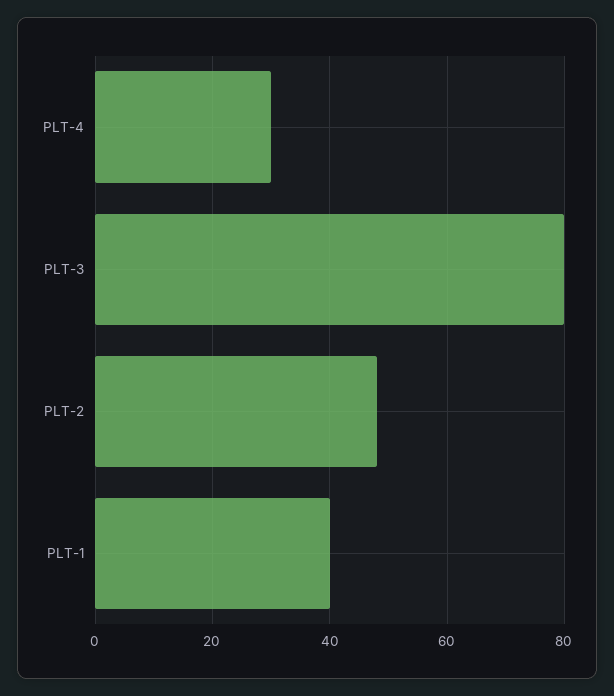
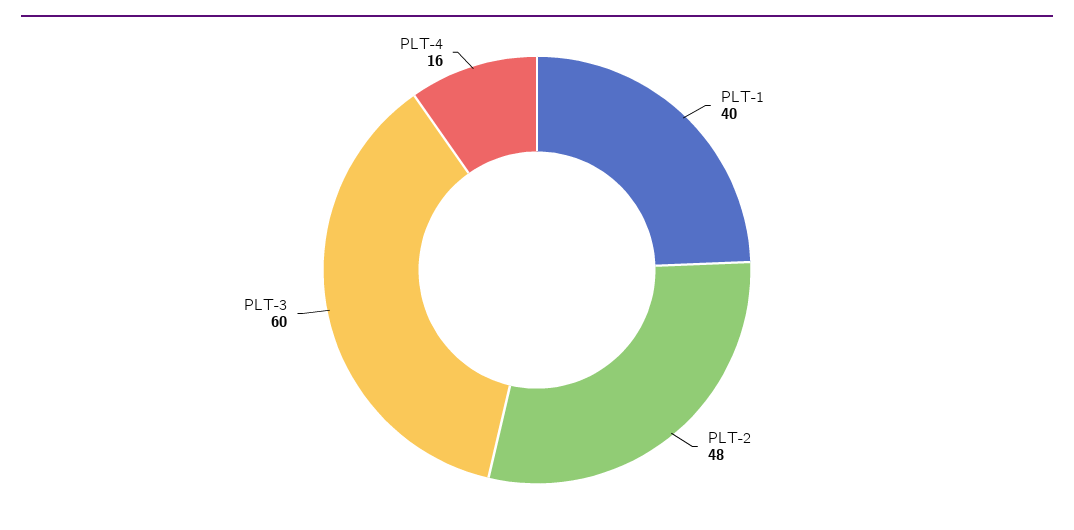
  {
-   "PLT-4": 30,
+   "PLT-4": 16,
-   "PLT-3": 80,
+   "PLT-3": 60,
    "PLT-2": 48,
    "PLT-1": 40
  }

